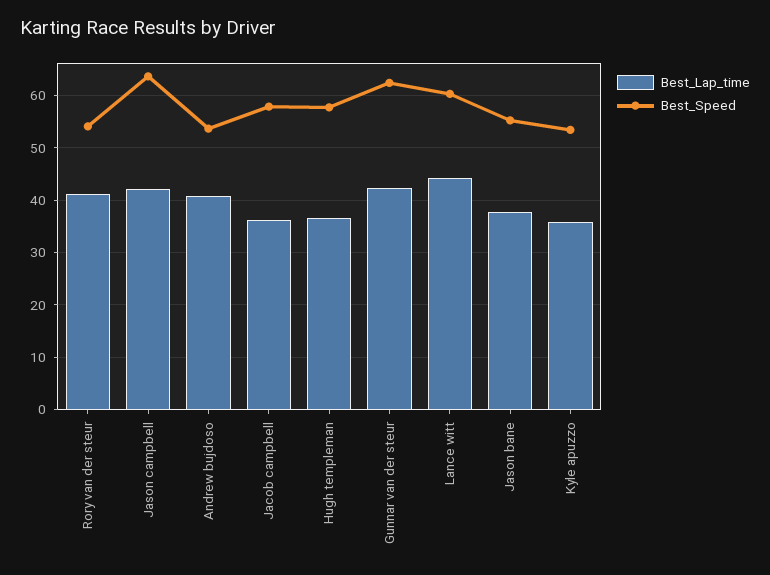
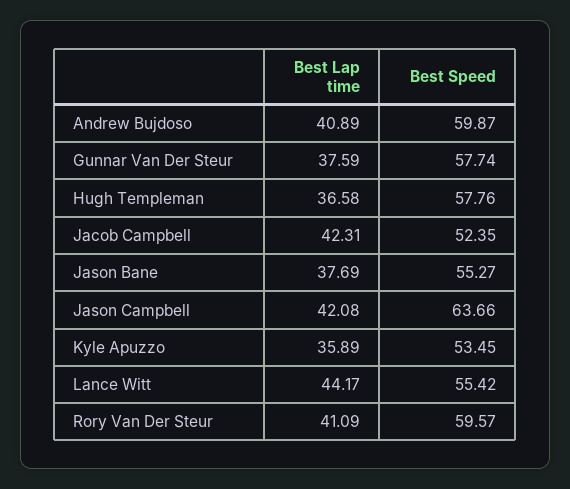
  {
    "Best_Lap_time": {
      "Rory van der steur": 41.09,
      "Jason campbell": 42.08,
      "Andrew bujdoso": 40.89,
-     "Jacob campbell": 36,
+     "Jacob campbell": 42.31,
      "Hugh templeman": 36.58,
-     "Gunnar van der steur": 42,
+     "Gunnar van der steur": 37.59,
      "Lance witt": 44.17,
      "Jason bane": 37.69,
      "Kyle apuzzo": 35.89
    },
    "Best_Speed": {
-     "Rory van der steur": 54,
+     "Rory van der steur": 59.57,
      "Jason campbell": 63.66,
-     "Andrew bujdoso": 54,
+     "Andrew bujdoso": 59.87,
-     "Jacob campbell": 58,
+     "Jacob campbell": 52.35,
      "Hugh templeman": 57.76,
-     "Gunnar van der steur": 62,
+     "Gunnar van der steur": 57.74,
-     "Lance witt": 60,
+     "Lance witt": 55.42,
      "Jason bane": 55.27,
      "Kyle apuzzo": 53.45
    }
  }

